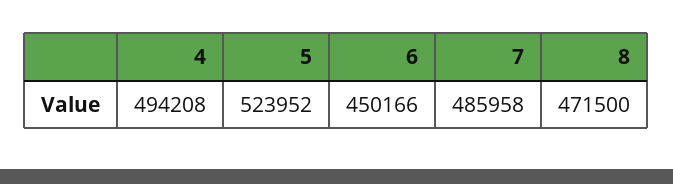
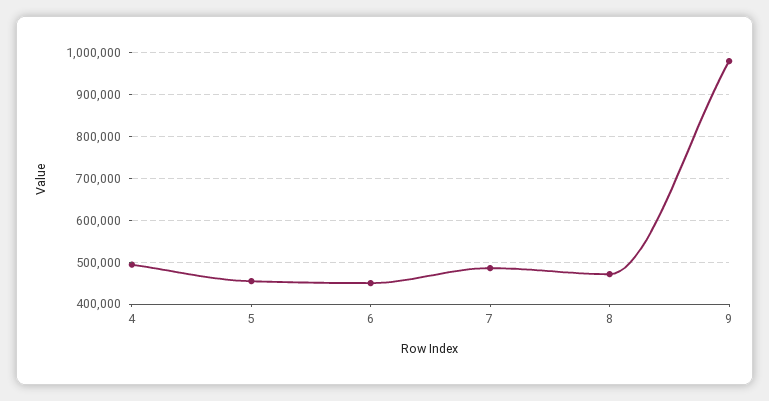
  {
    "4": 494208,
-   "5": 523952,
+   "5": 460000,
    "6": 450166,
    "7": 485958,
-   "8": 471500
+   "8": 471500,
+   "9": 980000
  }

